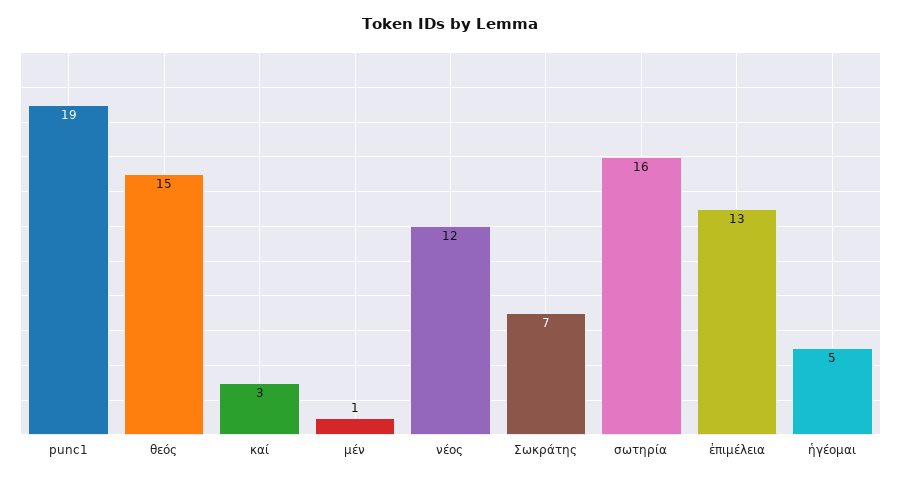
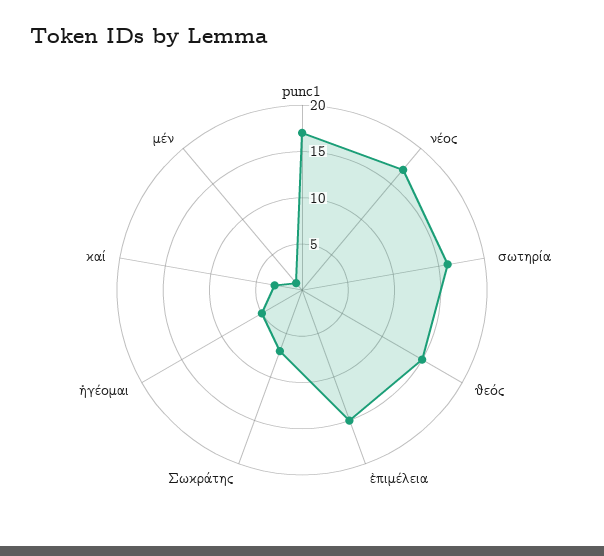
  {
-   "punc1": 19,
+   "punc1": 17,
    "θεός": 15,
    "καί": 3,
    "μέν": 1,
-   "νέος": 12,
+   "νέος": 17,
    "Σωκράτης": 7,
    "σωτηρία": 16,
-   "ἐπιμέλεια": 13,
+   "ἐπιμέλεια": 15,
    "ἡγέομαι": 5
  }

